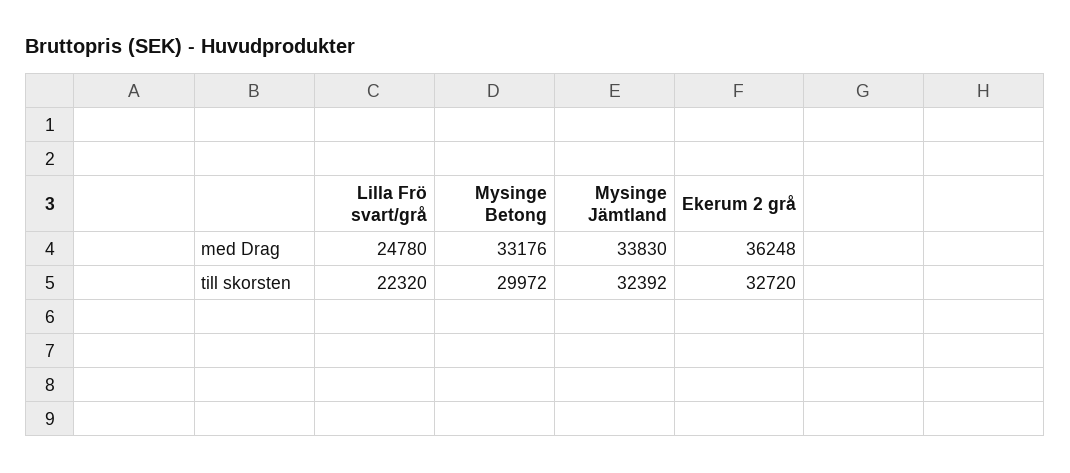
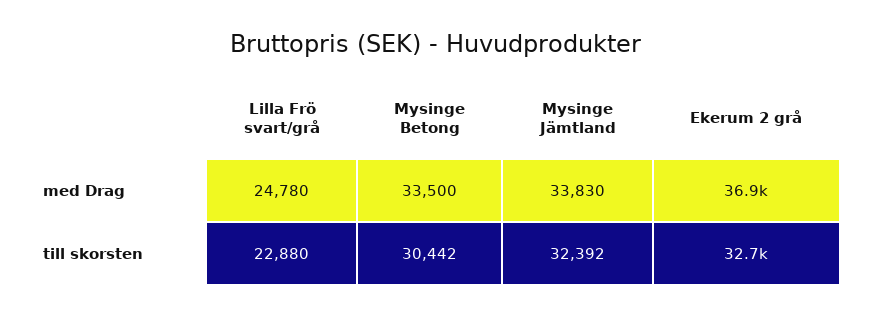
  {
    "Lilla Frö svart/grå": {
      "med Drag": 24780,
-     "till skorsten": 22320
+     "till skorsten": 22880
    },
    "Mysinge Betong": {
-     "med Drag": 33176,
+     "med Drag": 33500,
-     "till skorsten": 29972
+     "till skorsten": 30442
    },
    "Mysinge Jämtland": {
      "med Drag": 33830,
      "till skorsten": 32392
    },
    "Ekerum 2 grå": {
-     "med Drag": 36248,
+     "med Drag": 36900,
      "till skorsten": 32720
    }
  }

